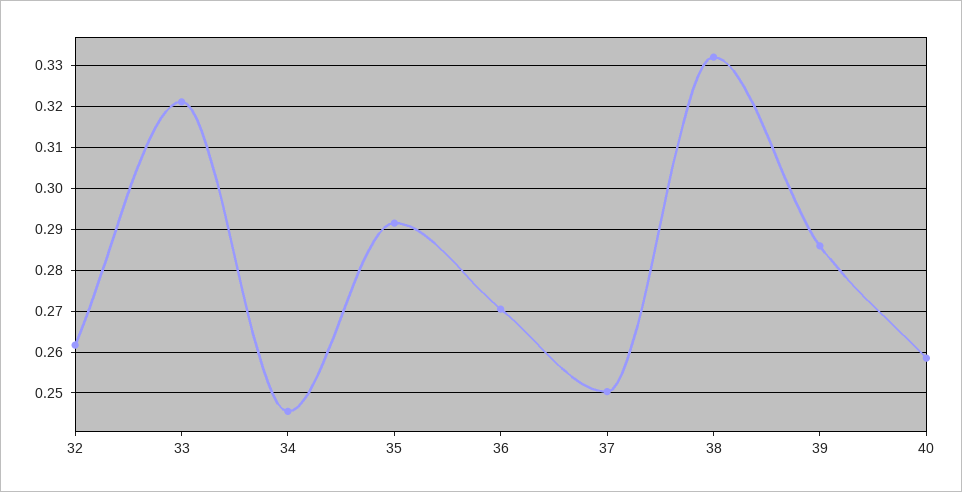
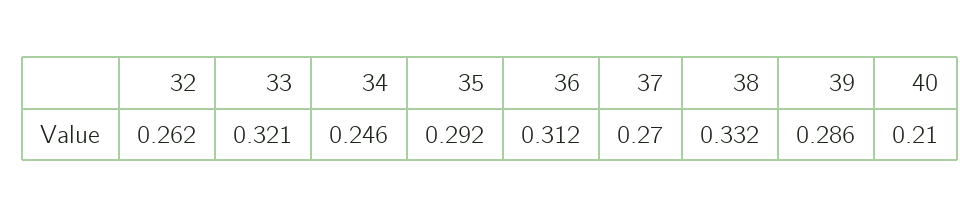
  {
    "32": 0.262,
    "33": 0.321,
    "34": 0.246,
    "35": 0.292,
-   "36": 0.27,
+   "36": 0.312,
-   "37": 0.25,
+   "37": 0.27,
    "38": 0.332,
    "39": 0.286,
-   "40": 0.258
+   "40": 0.21
  }

